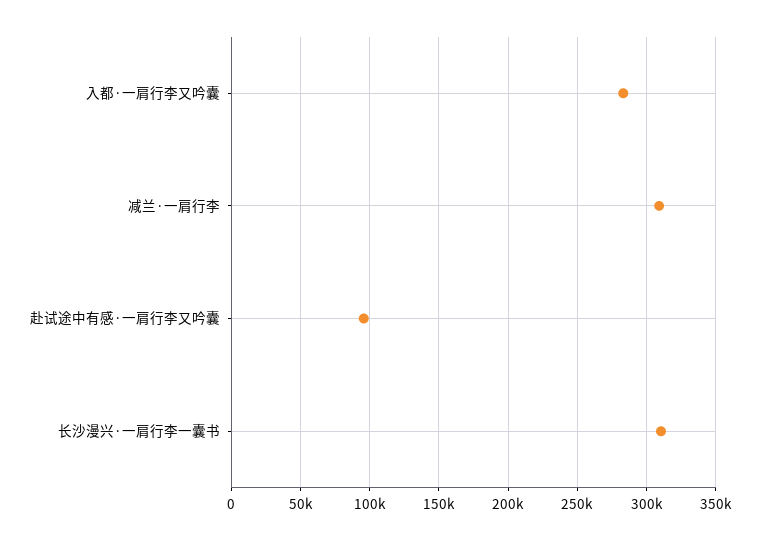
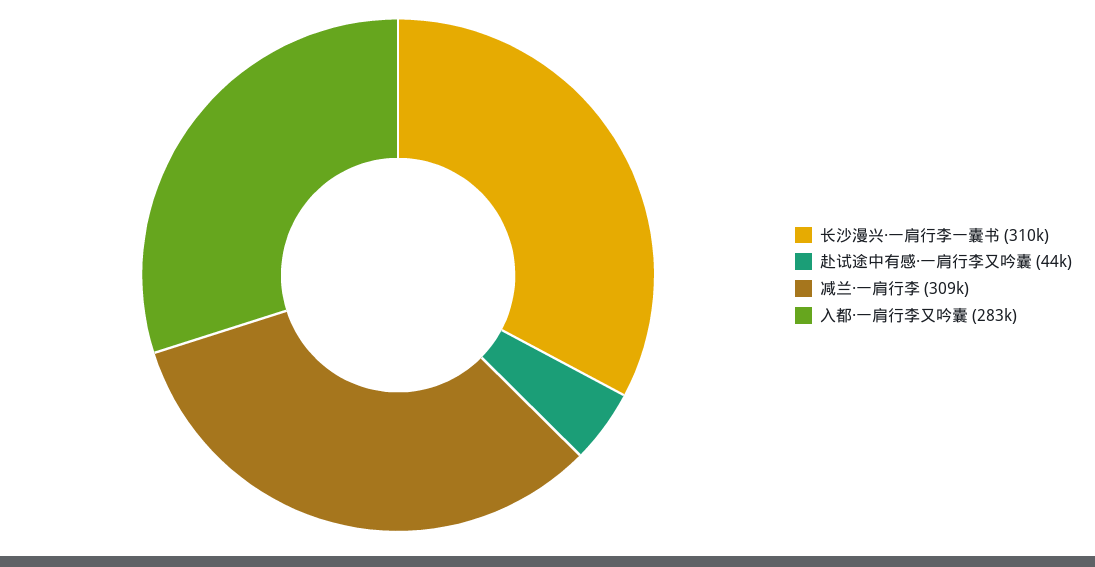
  {
    "入都·一肩行李又吟囊": 283000,
    "减兰·一肩行李": 309000,
-   "赴试途中有感·一肩行李又吟囊": 95000,
+   "赴试途中有感·一肩行李又吟囊": 44000,
    "长沙漫兴·一肩行李一囊书": 310000
  }

